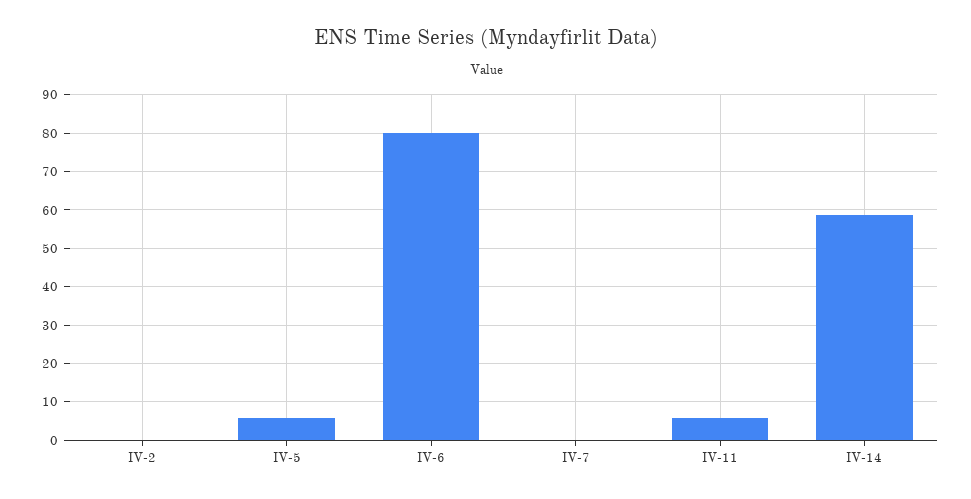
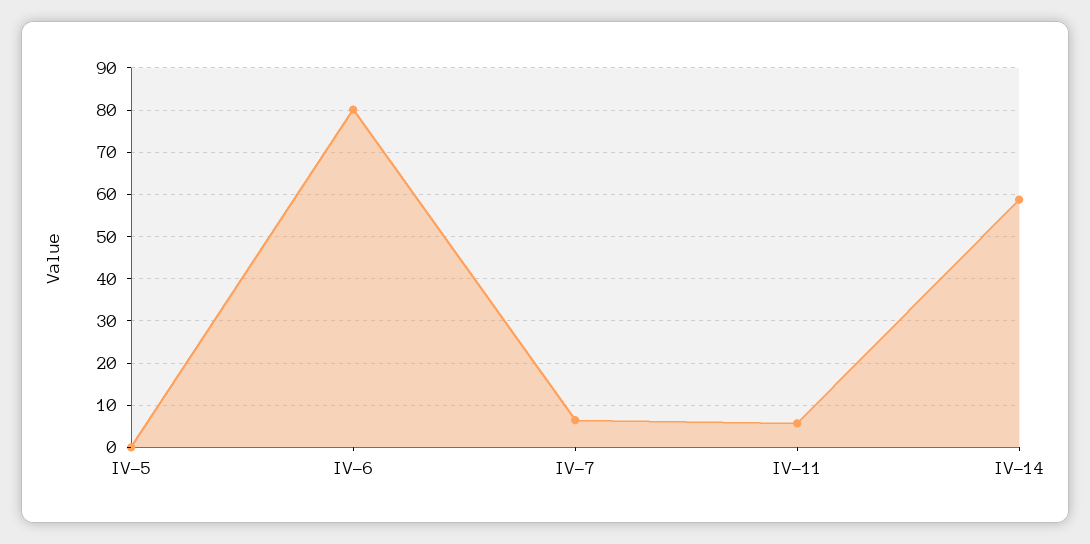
  {
-   "IV-2": 0,
-   "IV-5": 6,
+   "IV-5": 0,
    "IV-6": 80,
-   "IV-7": 0,
+   "IV-7": 6,
    "IV-11": 6,
    "IV-14": 58
  }

